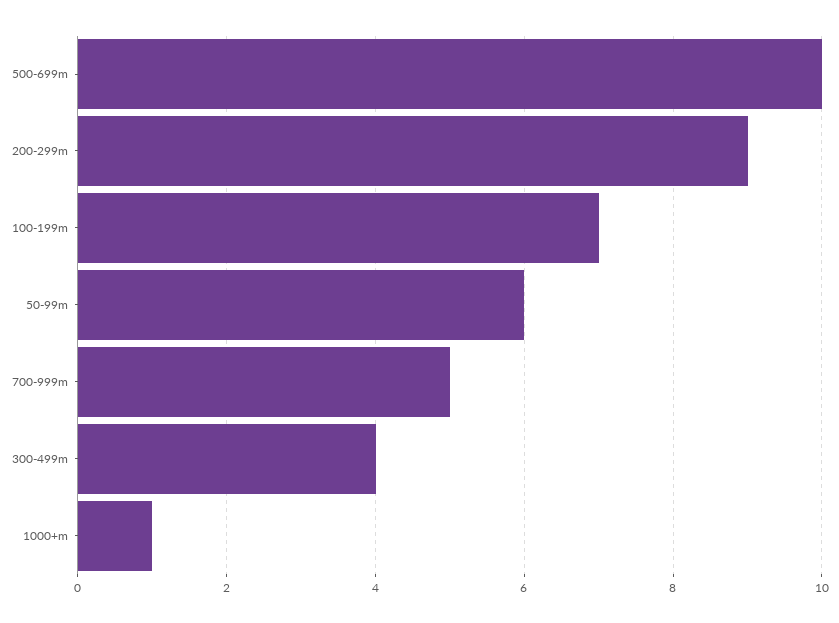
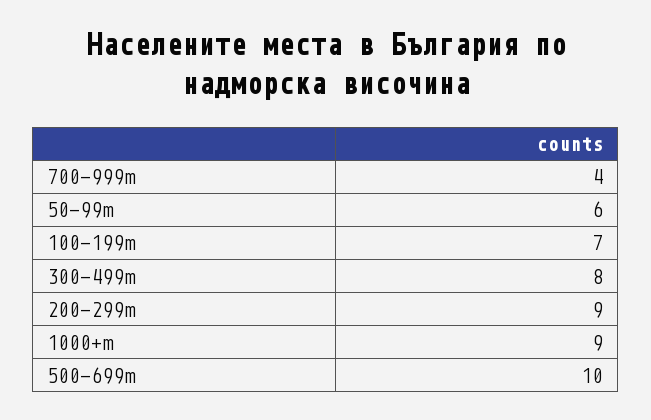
  {
    "500-699m": 10,
    "200-299m": 9,
    "100-199m": 7,
    "50-99m": 6,
-   "700-999m": 5,
+   "700-999m": 4,
-   "300-499m": 4,
+   "300-499m": 8,
-   "1000+m": 1
+   "1000+m": 9
  }

